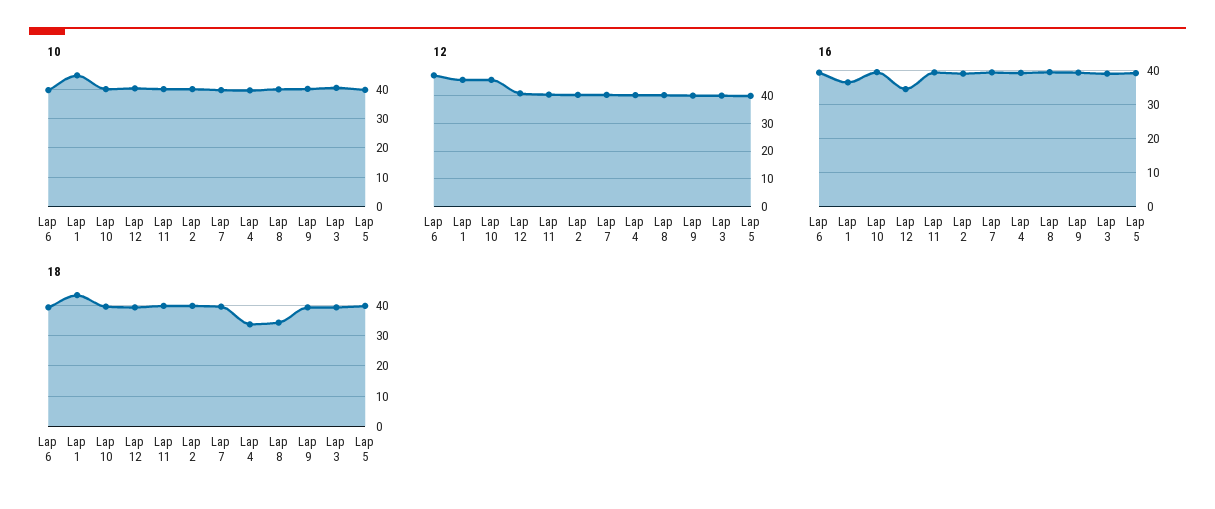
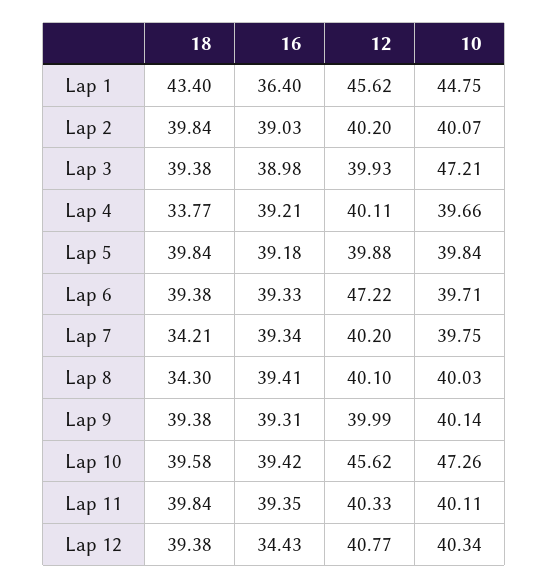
  {
    "10": {
      "Lap 6": 39.71,
      "Lap 1": 44.75,
-     "Lap 10": 40,
+     "Lap 10": 47.26,
      "Lap 12": 40.34,
      "Lap 11": 40.11,
      "Lap 2": 40.07,
      "Lap 7": 39.75,
      "Lap 4": 39.66,
      "Lap 8": 40.03,
      "Lap 9": 40.14,
-     "Lap 3": 40,
+     "Lap 3": 47.21,
      "Lap 5": 39.84
    },
    "12": {
      "Lap 6": 47.22,
      "Lap 1": 45.62,
      "Lap 10": 45.62,
      "Lap 12": 40.77,
      "Lap 11": 40.33,
      "Lap 2": 40.2,
      "Lap 7": 40.2,
      "Lap 4": 40.11,
      "Lap 8": 40.1,
      "Lap 9": 39.99,
      "Lap 3": 39.93,
      "Lap 5": 39.88
    },
    "16": {
      "Lap 6": 39.33,
      "Lap 1": 36.4,
      "Lap 10": 39.42,
      "Lap 12": 34.43,
      "Lap 11": 39.35,
      "Lap 2": 39.03,
      "Lap 7": 39.34,
      "Lap 4": 39.21,
      "Lap 8": 39.41,
      "Lap 9": 39.31,
      "Lap 3": 38.98,
      "Lap 5": 39.18
    },
    "18": {
      "Lap 6": 39.38,
      "Lap 1": 43.4,
      "Lap 10": 39.58,
      "Lap 12": 39.38,
      "Lap 11": 39.84,
      "Lap 2": 39.84,
-     "Lap 7": 40,
+     "Lap 7": 34.21,
      "Lap 4": 33.77,
      "Lap 8": 34.3,
      "Lap 9": 39.38,
      "Lap 3": 39.38,
      "Lap 5": 39.84
    }
  }

